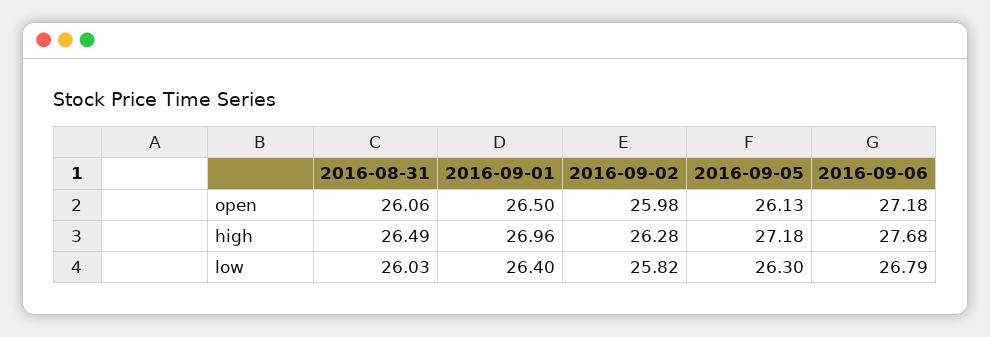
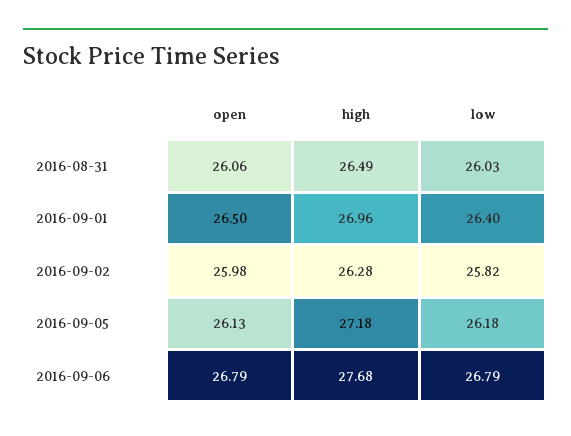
  {
    "2016-08-31": {
      "open": 26.06,
      "high": 26.49,
      "low": 26.03
    },
    "2016-09-01": {
      "open": 26.5,
      "high": 26.96,
      "low": 26.4
    },
    "2016-09-02": {
      "open": 25.98,
      "high": 26.28,
      "low": 25.82
    },
    "2016-09-05": {
      "open": 26.13,
      "high": 27.18,
-     "low": 26.3
+     "low": 26.18
    },
    "2016-09-06": {
-     "open": 27.18,
+     "open": 26.79,
      "high": 27.68,
      "low": 26.79
    }
  }

